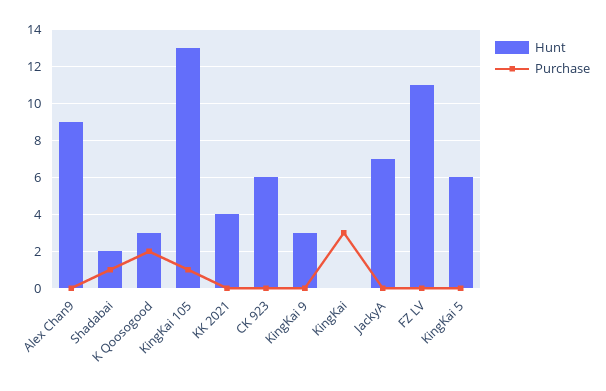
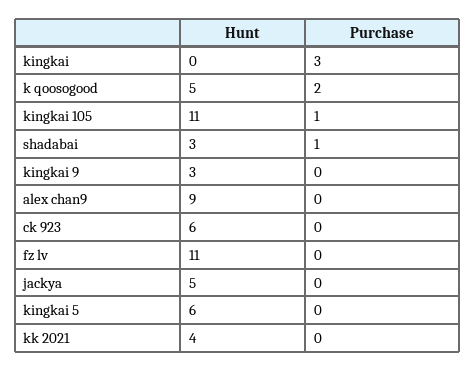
  {
    "Hunt": {
      "Alex Chan9": 9,
-     "Shadabai": 2,
+     "Shadabai": 3,
-     "K Qoosogood": 3,
+     "K Qoosogood": 5,
-     "KingKai 105": 13,
+     "KingKai 105": 11,
      "KK 2021": 4,
      "CK 923": 6,
      "KingKai 9": 3,
      "KingKai": 0,
-     "JackyA": 7,
+     "JackyA": 5,
      "FZ LV": 11,
      "KingKai 5": 6
    },
    "Purchase": {
      "Alex Chan9": 0,
      "Shadabai": 1,
      "K Qoosogood": 2,
      "KingKai 105": 1,
      "KK 2021": 0,
      "CK 923": 0,
      "KingKai 9": 0,
      "KingKai": 3,
      "JackyA": 0,
      "FZ LV": 0,
      "KingKai 5": 0
    }
  }

